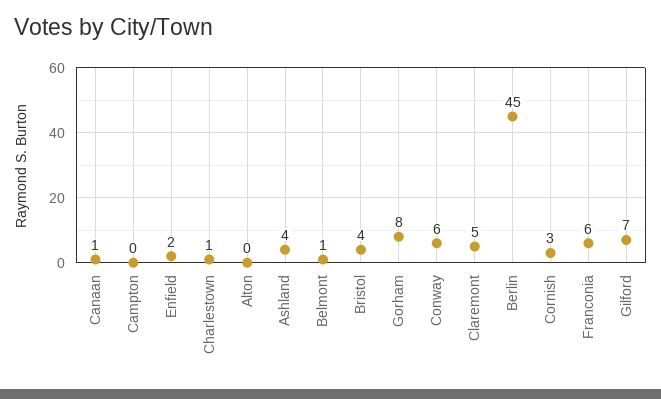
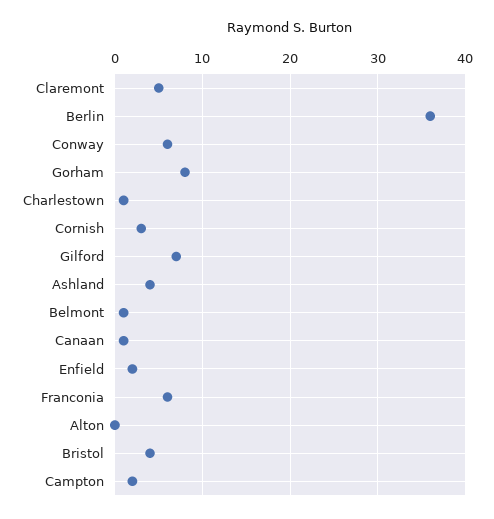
  {
    "Canaan": 1,
-   "Campton": 0,
+   "Campton": 2,
    "Enfield": 2,
    "Charlestown": 1,
    "Alton": 0,
    "Ashland": 4,
    "Belmont": 1,
    "Bristol": 4,
    "Gorham": 8,
    "Conway": 6,
    "Claremont": 5,
-   "Berlin": 45,
+   "Berlin": 36,
    "Cornish": 3,
    "Franconia": 6,
    "Gilford": 7
  }

